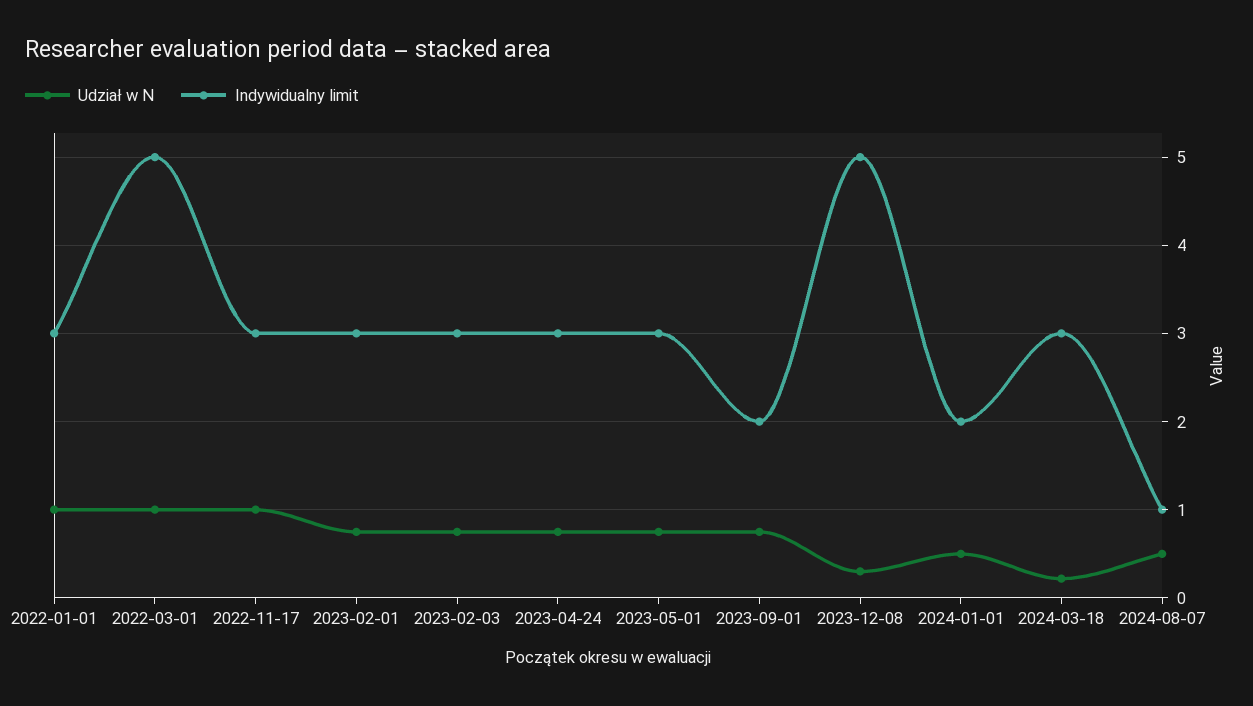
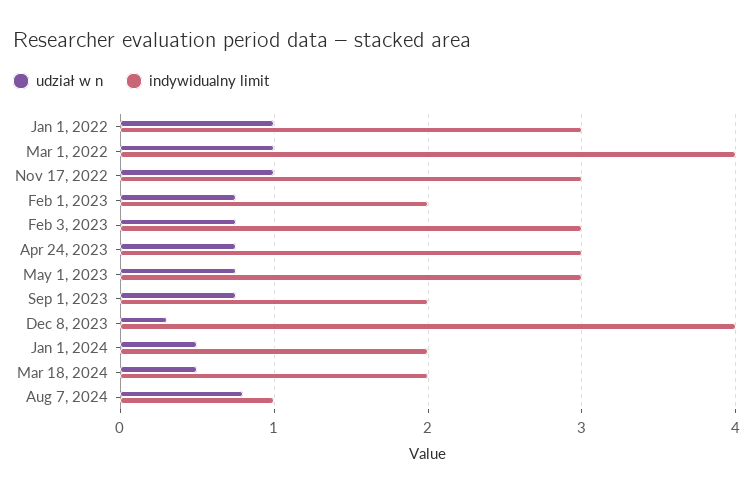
  {
    "Udział w N": {
      "2022-01-01": 1,
      "2022-03-01": 1,
      "2022-11-17": 1,
      "2023-02-01": 0.8,
      "2023-02-03": 0.8,
      "2023-04-24": 0.8,
      "2023-05-01": 0.8,
      "2023-09-01": 0.8,
      "2023-12-08": 0.3,
      "2024-01-01": 0.5,
-     "2024-03-18": 0.2,
+     "2024-03-18": 0.5,
-     "2024-08-07": 0.5
+     "2024-08-07": 0.8
    },
    "Indywidualny limit": {
      "2022-01-01": 3,
-     "2022-03-01": 5,
+     "2022-03-01": 4,
      "2022-11-17": 3,
-     "2023-02-01": 3,
+     "2023-02-01": 2,
      "2023-02-03": 3,
      "2023-04-24": 3,
      "2023-05-01": 3,
      "2023-09-01": 2,
-     "2023-12-08": 5,
+     "2023-12-08": 4,
      "2024-01-01": 2,
-     "2024-03-18": 3,
+     "2024-03-18": 2,
      "2024-08-07": 1
    }
  }

